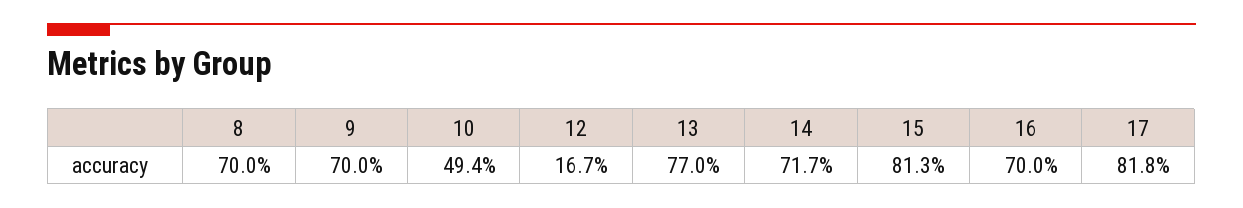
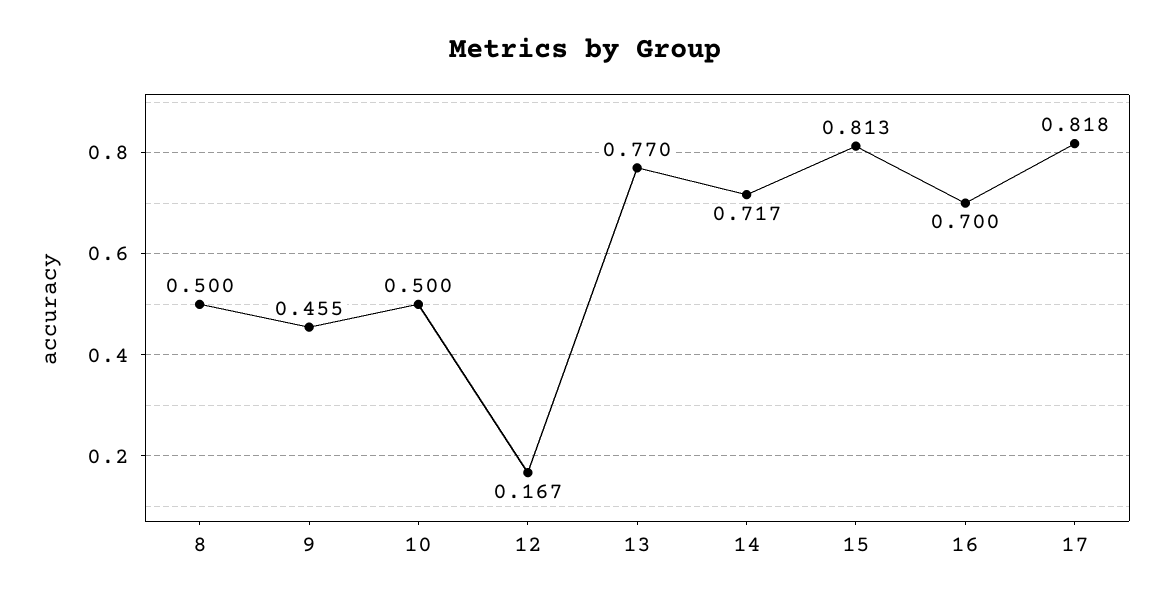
  {
-   "8": 0.7,
+   "8": 0.5,
-   "9": 0.7,
+   "9": 0.455,
-   "10": 0.494,
+   "10": 0.5,
    "12": 0.167,
    "13": 0.77,
    "14": 0.717,
    "15": 0.813,
    "16": 0.7,
    "17": 0.818
  }

